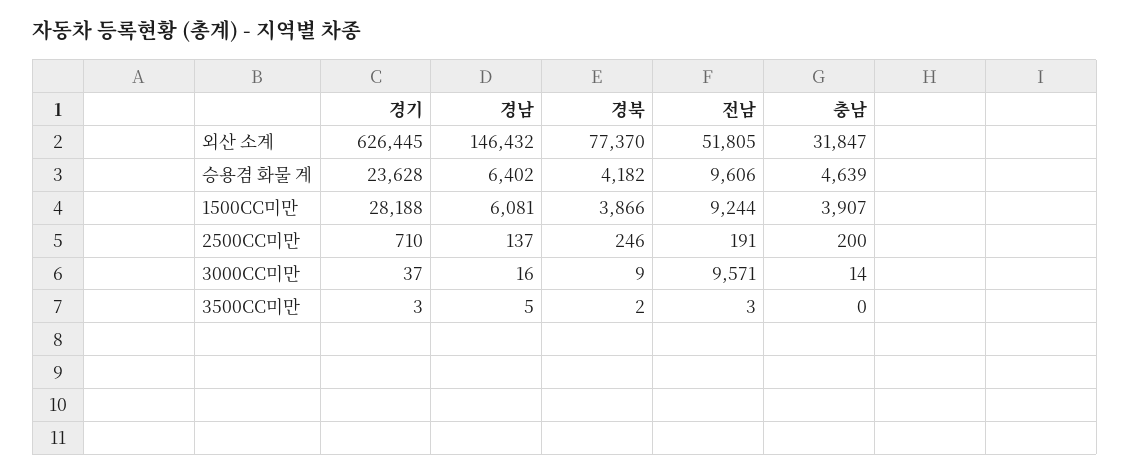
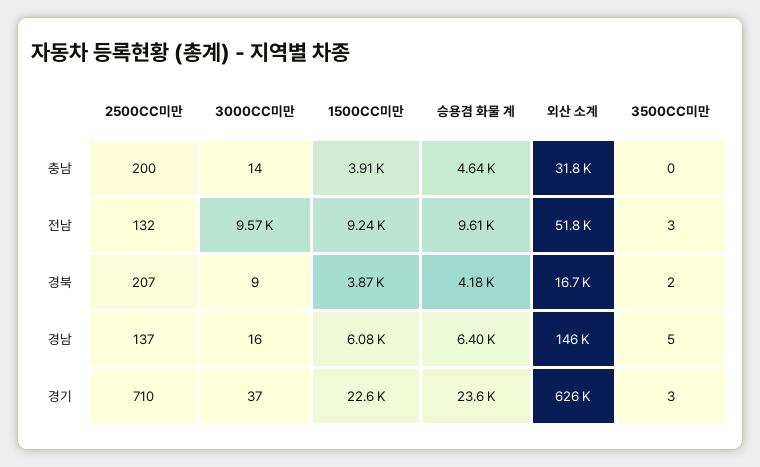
  {
    "경기": {
      "외산 소계": 626445,
      "승용겸 화물 계": 23628,
-     "1500CC미만": 28188,
+     "1500CC미만": 22600,
      "2500CC미만": 710,
      "3000CC미만": 37,
      "3500CC미만": 3
    },
    "경남": {
      "외산 소계": 146432,
      "승용겸 화물 계": 6402,
      "1500CC미만": 6081,
      "2500CC미만": 137,
      "3000CC미만": 16,
      "3500CC미만": 5
    },
    "경북": {
-     "외산 소계": 77370,
+     "외산 소계": 16700,
      "승용겸 화물 계": 4182,
      "1500CC미만": 3866,
-     "2500CC미만": 246,
+     "2500CC미만": 207,
      "3000CC미만": 9,
      "3500CC미만": 2
    },
    "전남": {
      "외산 소계": 51805,
      "승용겸 화물 계": 9606,
      "1500CC미만": 9244,
-     "2500CC미만": 191,
+     "2500CC미만": 132,
      "3000CC미만": 9571,
      "3500CC미만": 3
    },
    "충남": {
      "외산 소계": 31847,
      "승용겸 화물 계": 4639,
      "1500CC미만": 3907,
      "2500CC미만": 200,
      "3000CC미만": 14,
      "3500CC미만": 0
    }
  }

